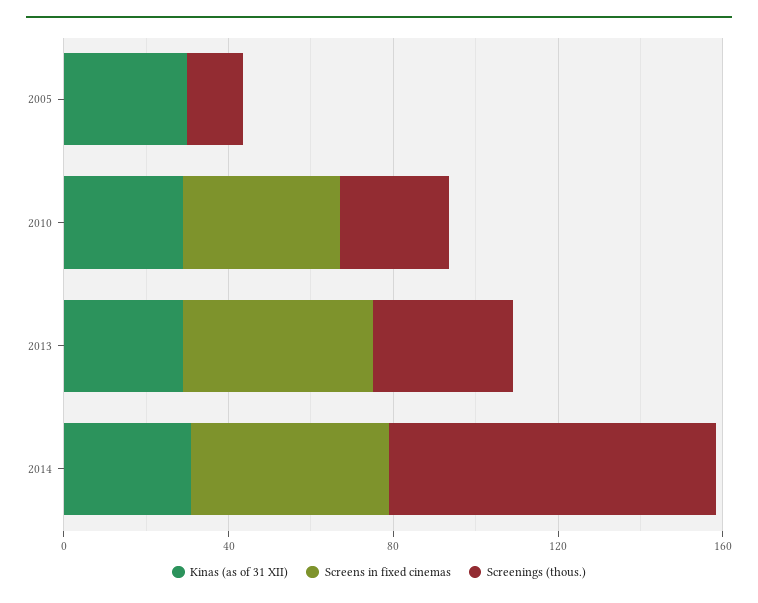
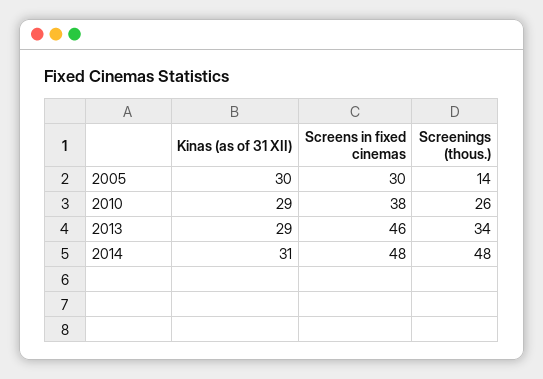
  {
    "Kinas (as of 31 XII)": {
      "2005": 30,
      "2010": 29,
      "2013": 29,
      "2014": 31
    },
    "Screens in fixed cinemas": {
-     "2005": 0,
+     "2005": 30,
      "2010": 38,
      "2013": 46,
      "2014": 48
    },
    "Screenings (thous.)": {
      "2005": 14,
      "2010": 26,
      "2013": 34,
-     "2014": 80
+     "2014": 48
    }
  }

